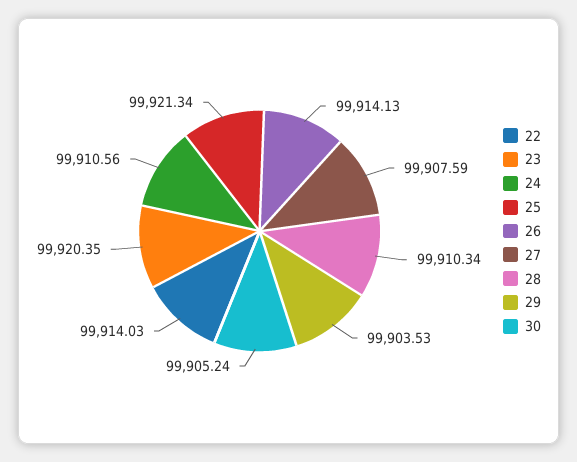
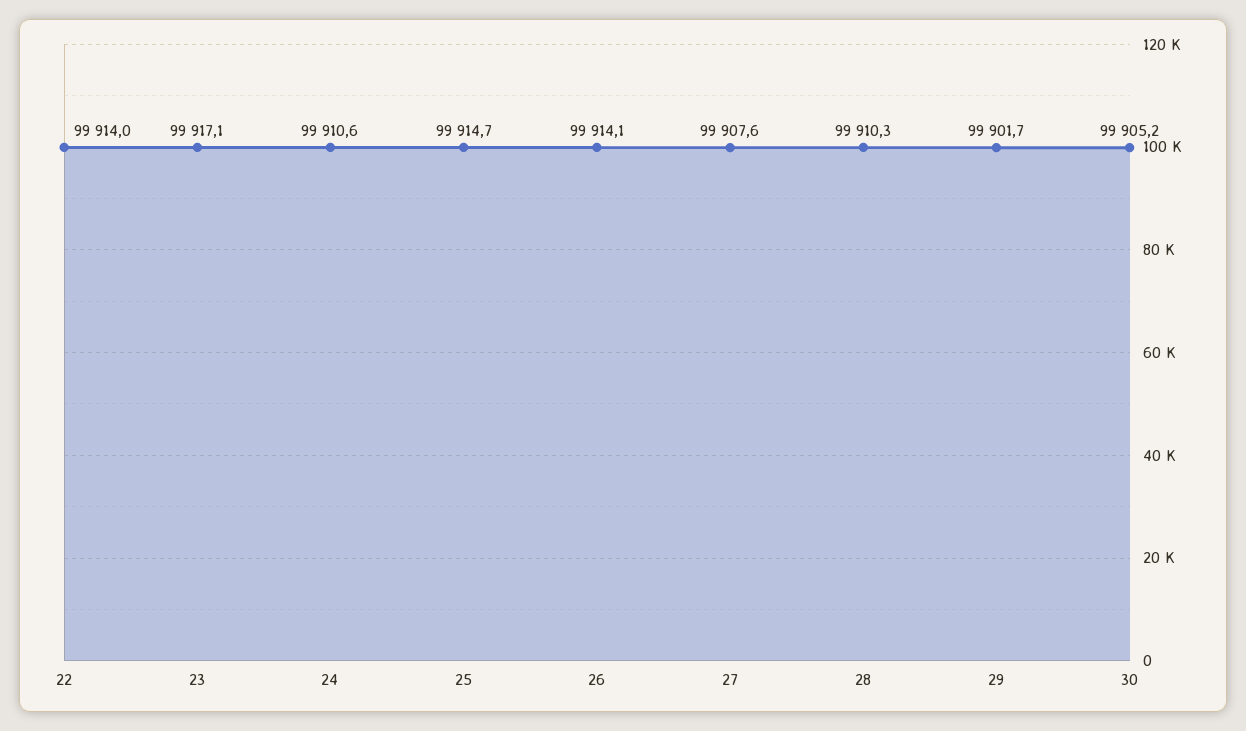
  {
    "22": 99914.03,
-   "23": 99920.35,
+   "23": 99917.1,
    "24": 99910.56,
-   "25": 99921.34,
+   "25": 99914.7,
    "26": 99914.13,
    "27": 99907.59,
    "28": 99910.34,
-   "29": 99903.53,
+   "29": 99901.7,
    "30": 99905.24
  }

